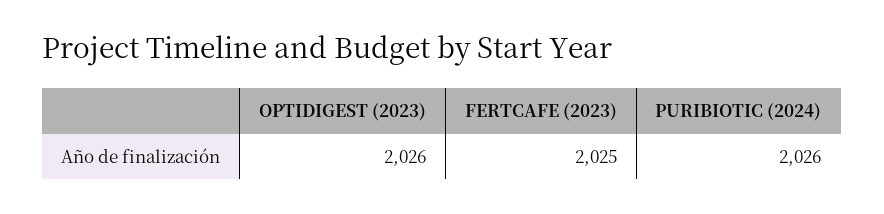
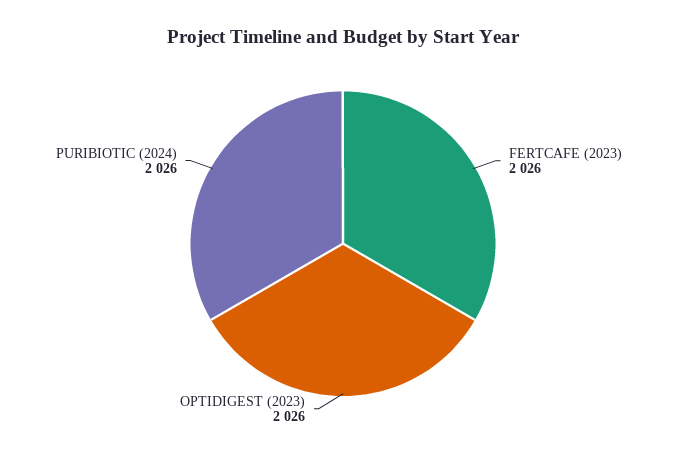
  {
    "OPTIDIGEST (2023)": 2026,
-   "FERTCAFE (2023)": 2025,
+   "FERTCAFE (2023)": 2026,
    "PURIBIOTIC (2024)": 2026
  }

